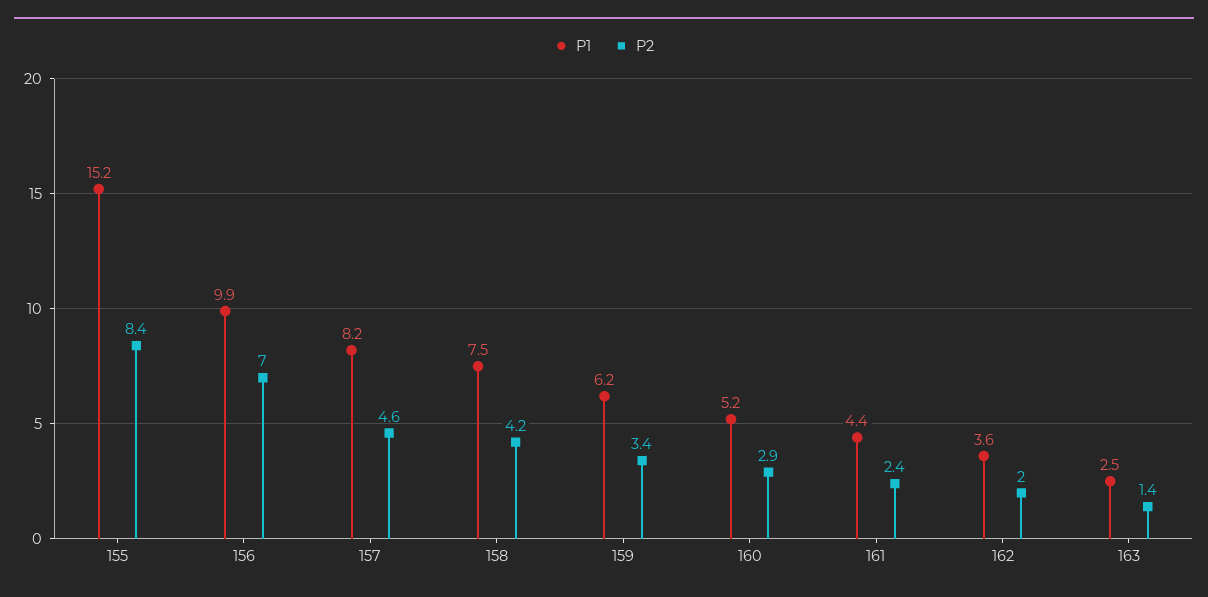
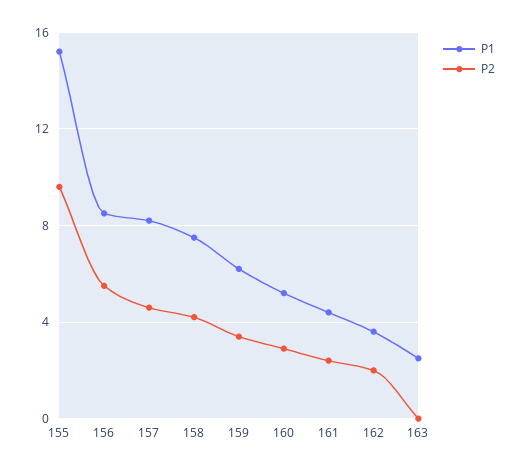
  {
    "P1": {
      "155": 15.2,
-     "156": 9.9,
+     "156": 8.5,
      "157": 8.2,
      "158": 7.5,
      "159": 6.2,
      "160": 5.2,
      "161": 4.4,
      "162": 3.6,
      "163": 2.5
    },
    "P2": {
-     "155": 8.4,
+     "155": 9.5,
-     "156": 7,
+     "156": 5.5,
      "157": 4.6,
      "158": 4.2,
      "159": 3.4,
      "160": 2.9,
      "161": 2.4,
      "162": 2,
-     "163": 1.4
+     "163": 0
    }
  }

